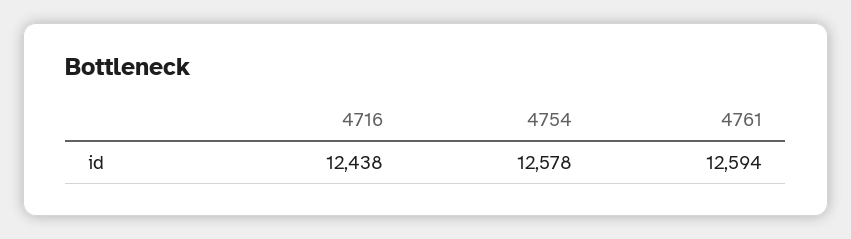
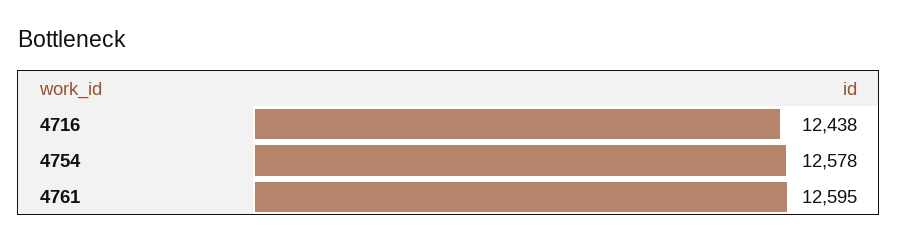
  {
    "4716": 12438,
    "4754": 12578,
-   "4761": 12594
+   "4761": 12595
  }

